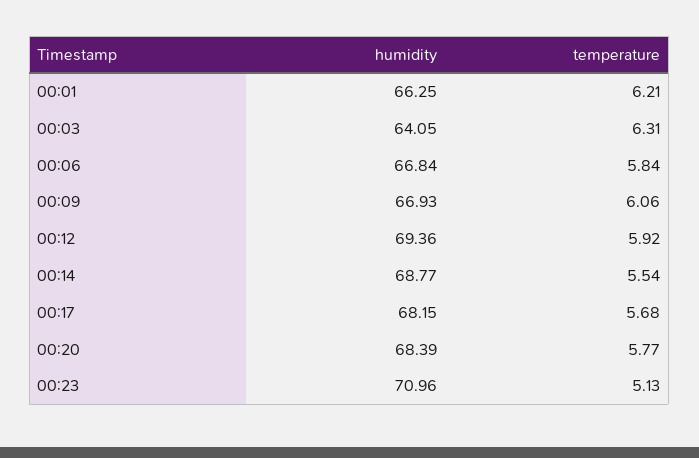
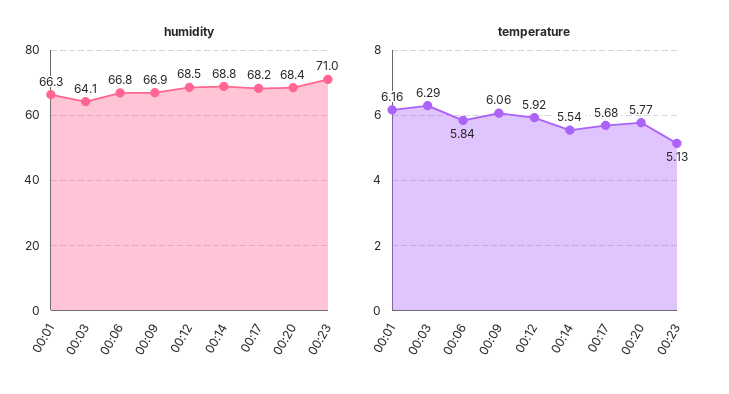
  {
    "humidity": {
      "00:01": 66.25,
      "00:03": 64.05,
      "00:06": 66.84,
      "00:09": 66.93,
-     "00:12": 69.36,
+     "00:12": 68.5,
      "00:14": 68.77,
      "00:17": 68.15,
      "00:20": 68.39,
      "00:23": 70.96
    },
    "temperature": {
-     "00:01": 6.21,
+     "00:01": 6.16,
-     "00:03": 6.31,
+     "00:03": 6.29,
      "00:06": 5.84,
      "00:09": 6.06,
      "00:12": 5.92,
      "00:14": 5.54,
      "00:17": 5.68,
      "00:20": 5.77,
      "00:23": 5.13
    }
  }

